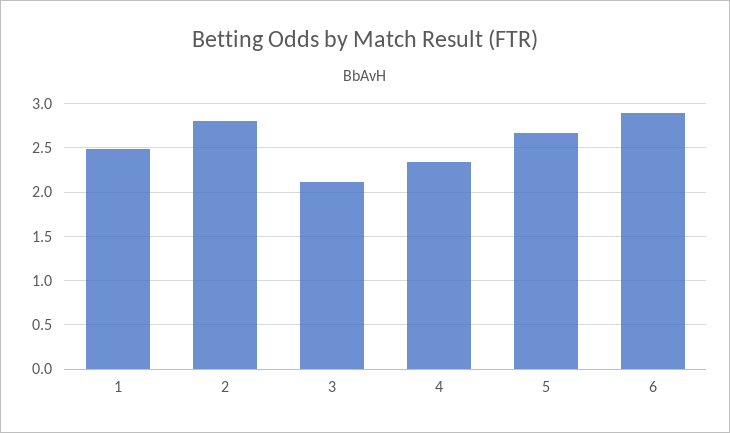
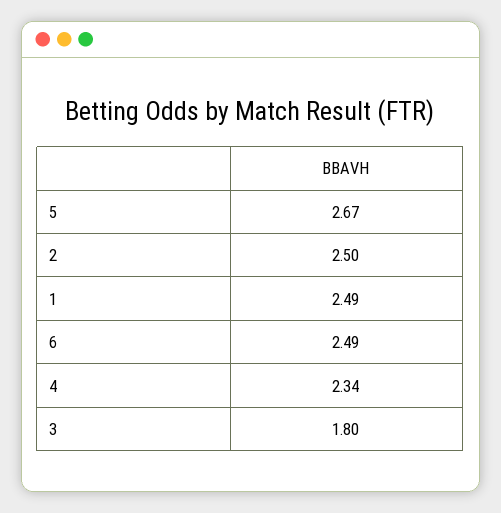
  {
    "1": 2.49,
-   "2": 2.8,
+   "2": 2.5,
-   "3": 2.1,
+   "3": 1.8,
    "4": 2.34,
    "5": 2.67,
-   "6": 2.9
+   "6": 2.49
  }

